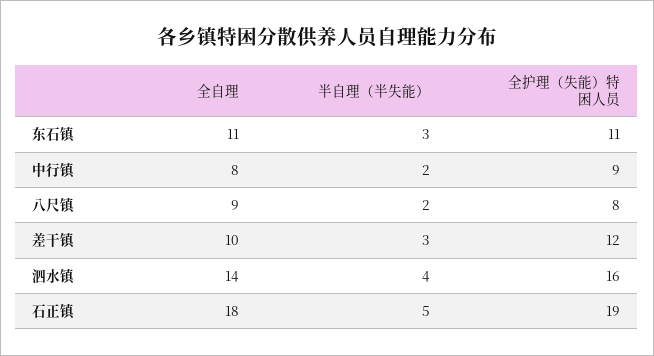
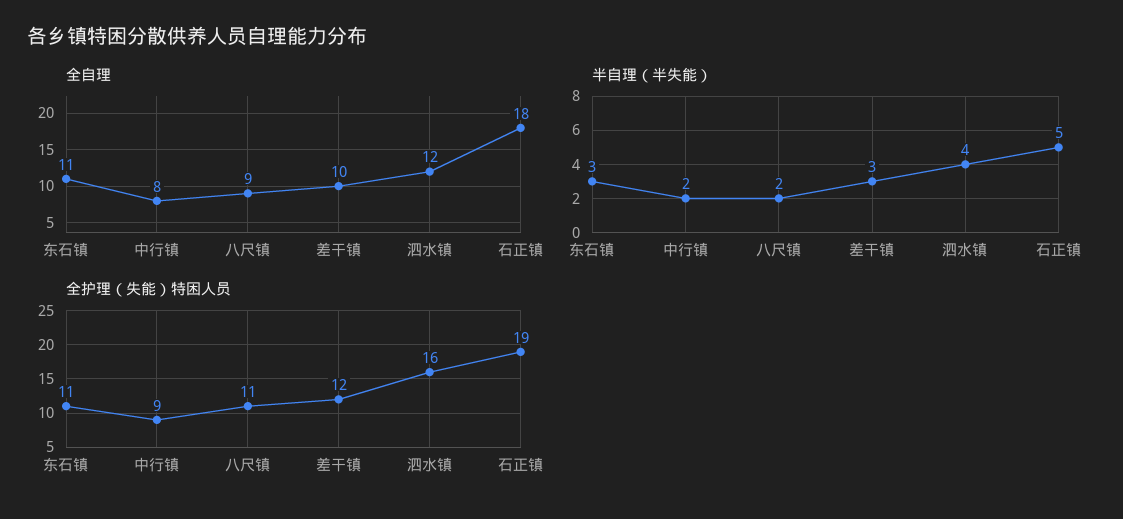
  {
    "全自理": {
      "东石镇": 11,
      "中行镇": 8,
      "八尺镇": 9,
      "差干镇": 10,
-     "泗水镇": 14,
+     "泗水镇": 12,
      "石正镇": 18
    },
    "半自理（半失能）": {
      "东石镇": 3,
      "中行镇": 2,
      "八尺镇": 2,
      "差干镇": 3,
      "泗水镇": 4,
      "石正镇": 5
    },
    "全护理（失能）特困人员": {
      "东石镇": 11,
      "中行镇": 9,
-     "八尺镇": 8,
+     "八尺镇": 11,
      "差干镇": 12,
      "泗水镇": 16,
      "石正镇": 19
    }
  }

